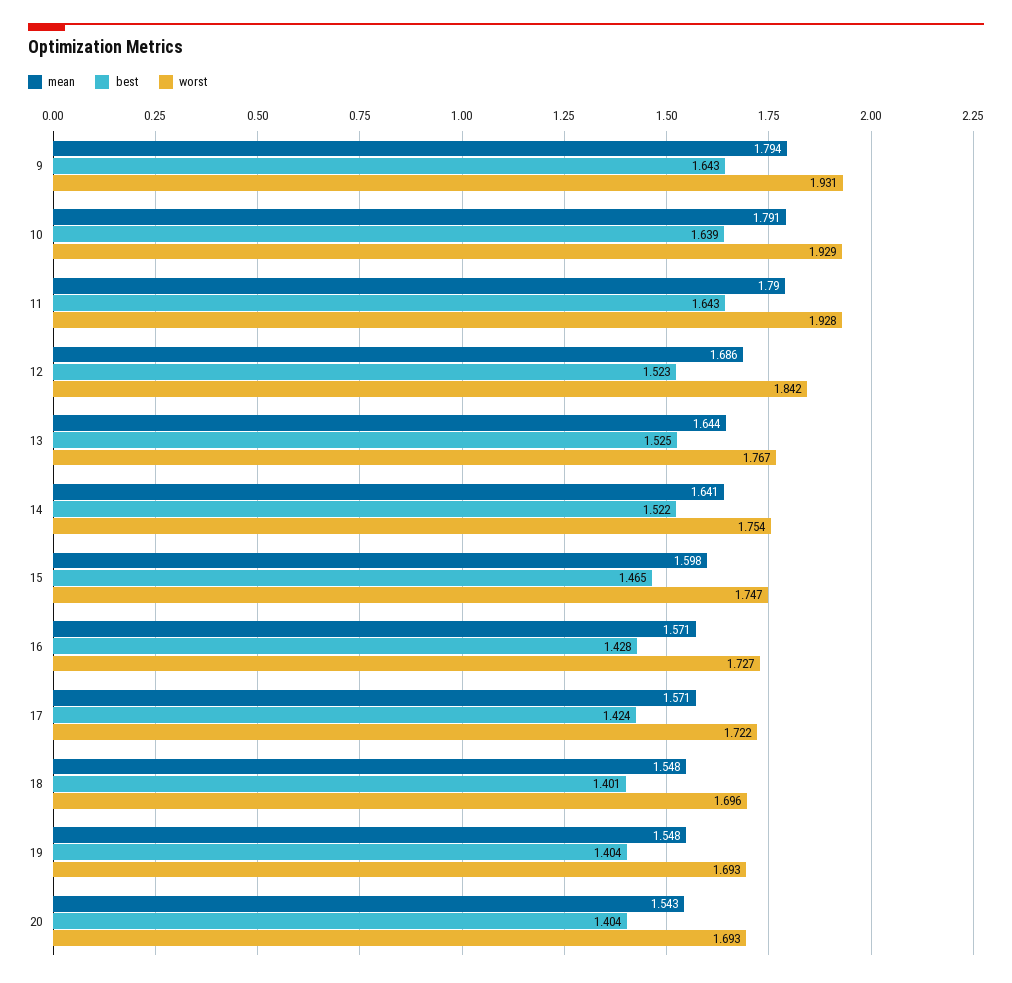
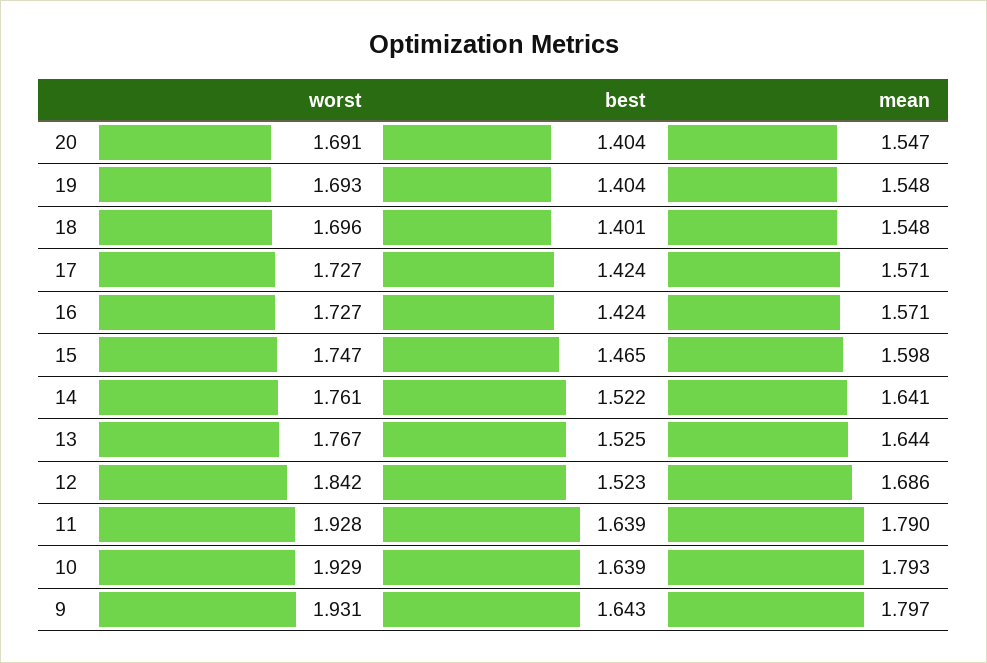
  {
    "mean": {
-     "9": 1.794,
+     "9": 1.797,
-     "10": 1.791,
+     "10": 1.793,
      "11": 1.79,
      "12": 1.686,
      "13": 1.644,
      "14": 1.641,
      "15": 1.598,
      "16": 1.571,
      "17": 1.571,
      "18": 1.548,
      "19": 1.548,
-     "20": 1.543
+     "20": 1.547
    },
    "best": {
      "9": 1.643,
      "10": 1.639,
-     "11": 1.643,
+     "11": 1.639,
      "12": 1.523,
      "13": 1.525,
      "14": 1.522,
      "15": 1.465,
-     "16": 1.428,
+     "16": 1.424,
      "17": 1.424,
      "18": 1.401,
      "19": 1.404,
      "20": 1.404
    },
    "worst": {
      "9": 1.931,
      "10": 1.929,
      "11": 1.928,
      "12": 1.842,
      "13": 1.767,
-     "14": 1.754,
+     "14": 1.761,
      "15": 1.747,
      "16": 1.727,
-     "17": 1.722,
+     "17": 1.727,
      "18": 1.696,
      "19": 1.693,
-     "20": 1.693
+     "20": 1.691
    }
  }

